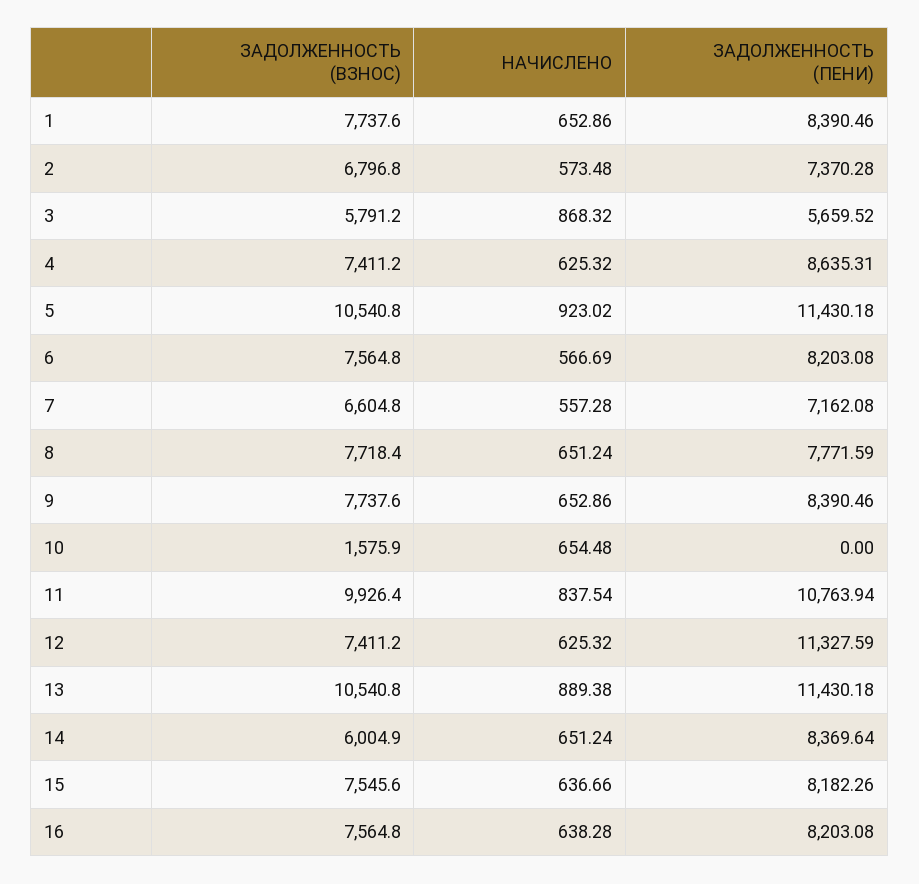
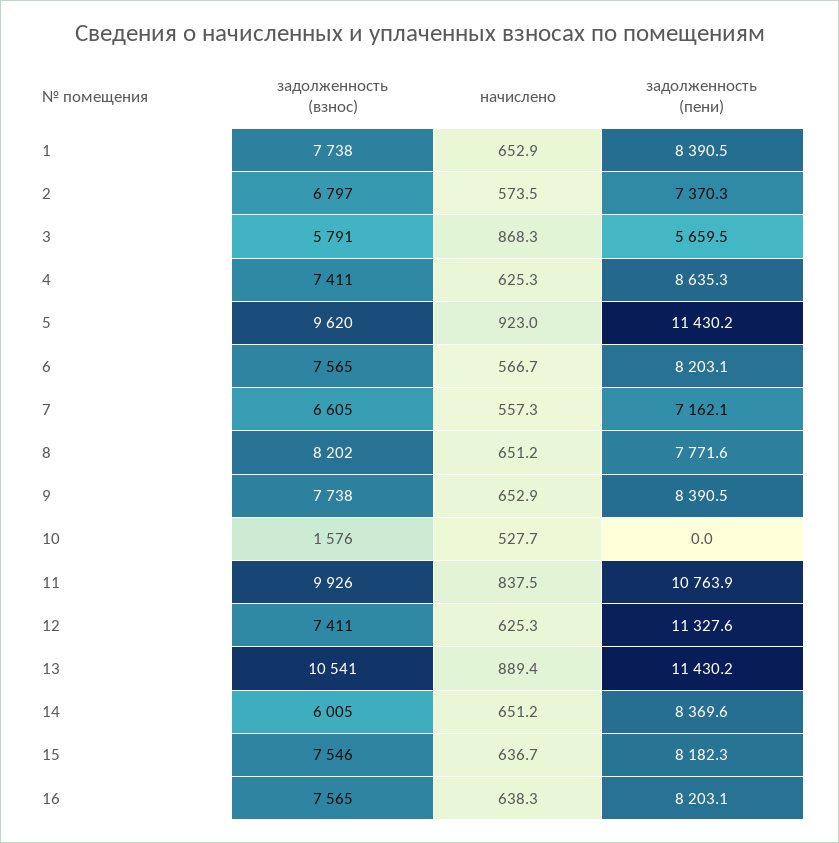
  {
    "ЗАДОЛЖЕННОСТЬ (ВЗНОС)": {
      "1": 7737.6,
      "2": 6796.8,
      "3": 5791.2,
      "4": 7411.2,
-     "5": 10540.8,
+     "5": 9620,
      "6": 7564.8,
      "7": 6604.8,
-     "8": 7718.4,
+     "8": 8202,
      "9": 7737.6,
      "10": 1575.9,
      "11": 9926.4,
      "12": 7411.2,
      "13": 10540.8,
      "14": 6004.9,
      "15": 7545.6,
      "16": 7564.8
    },
    "НАЧИСЛЕНО": {
      "1": 652.86,
      "2": 573.48,
      "3": 868.32,
      "4": 625.32,
      "5": 923.02,
      "6": 566.69,
      "7": 557.28,
      "8": 651.24,
      "9": 652.86,
-     "10": 654.48,
+     "10": 527.7,
      "11": 837.54,
      "12": 625.32,
      "13": 889.38,
      "14": 651.24,
      "15": 636.66,
      "16": 638.28
    },
    "ЗАДОЛЖЕННОСТЬ (ПЕНИ)": {
      "1": 8390.46,
      "2": 7370.28,
      "3": 5659.52,
      "4": 8635.31,
      "5": 11430.18,
      "6": 8203.08,
      "7": 7162.08,
      "8": 7771.59,
      "9": 8390.46,
      "10": 0,
      "11": 10763.94,
      "12": 11327.59,
      "13": 11430.18,
      "14": 8369.64,
      "15": 8182.26,
      "16": 8203.08
    }
  }

